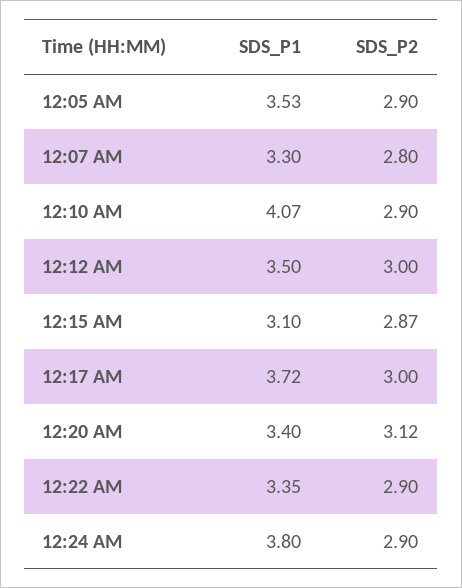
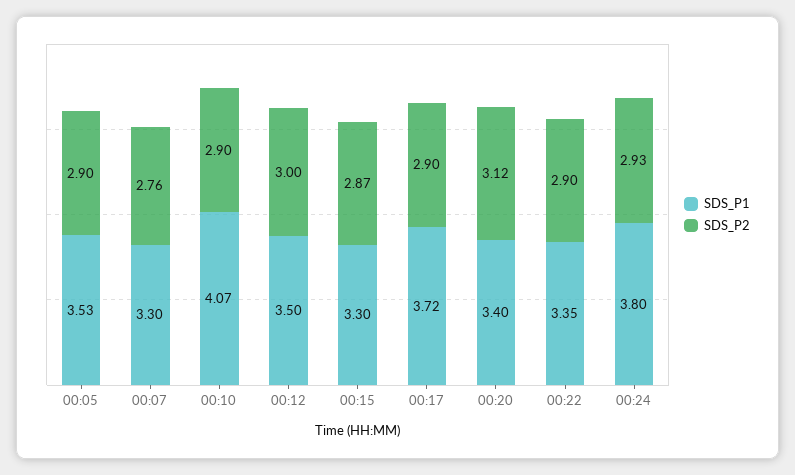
  {
    "SDS_P1": {
      "12:05 AM": 3.53,
      "12:07 AM": 3.3,
      "12:10 AM": 4.07,
      "12:12 AM": 3.5,
-     "12:15 AM": 3.1,
+     "12:15 AM": 3.3,
      "12:17 AM": 3.72,
      "12:20 AM": 3.4,
      "12:22 AM": 3.35,
      "12:24 AM": 3.8
    },
    "SDS_P2": {
      "12:05 AM": 2.9,
-     "12:07 AM": 2.8,
+     "12:07 AM": 2.76,
      "12:10 AM": 2.9,
      "12:12 AM": 3,
      "12:15 AM": 2.87,
-     "12:17 AM": 3,
+     "12:17 AM": 2.9,
      "12:20 AM": 3.12,
      "12:22 AM": 2.9,
-     "12:24 AM": 2.9
+     "12:24 AM": 2.93
    }
  }

